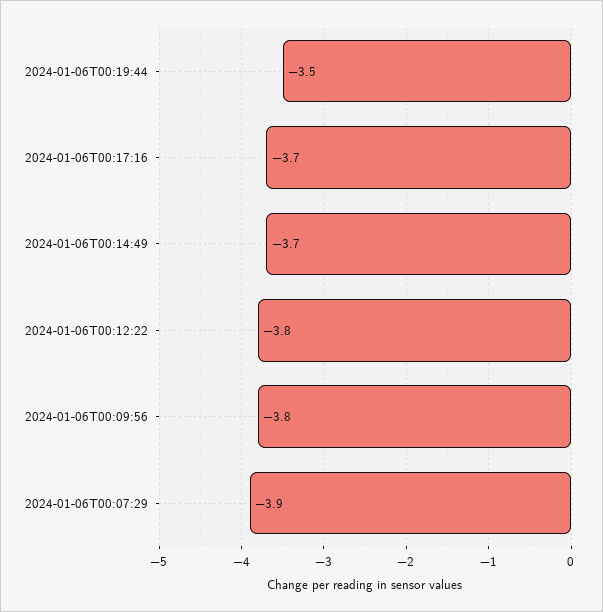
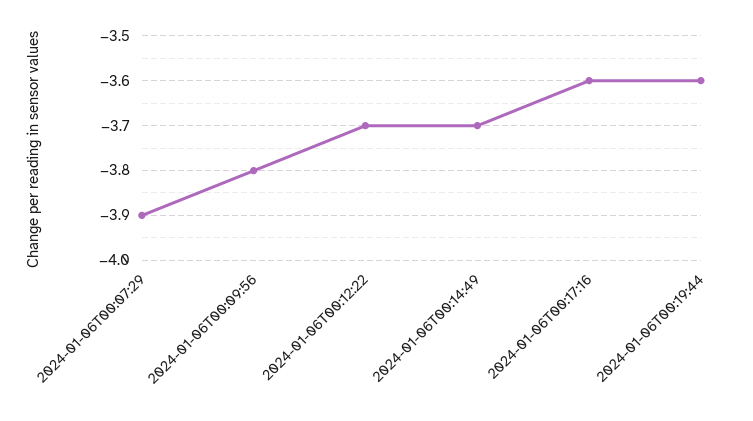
  {
-   "2024-01-06T00:19:44": -3.5,
+   "2024-01-06T00:19:44": -3.6,
-   "2024-01-06T00:17:16": -3.7,
+   "2024-01-06T00:17:16": -3.6,
    "2024-01-06T00:14:49": -3.7,
-   "2024-01-06T00:12:22": -3.8,
+   "2024-01-06T00:12:22": -3.7,
    "2024-01-06T00:09:56": -3.8,
    "2024-01-06T00:07:29": -3.9
  }

